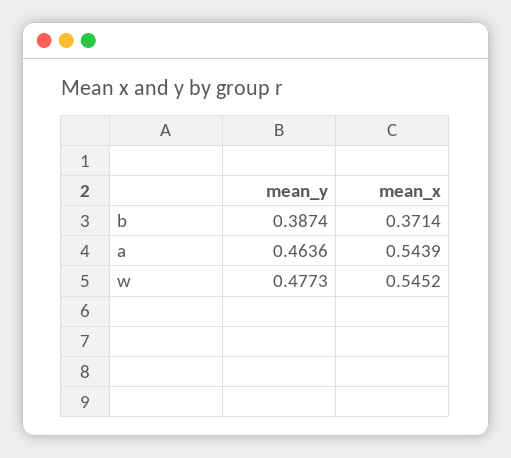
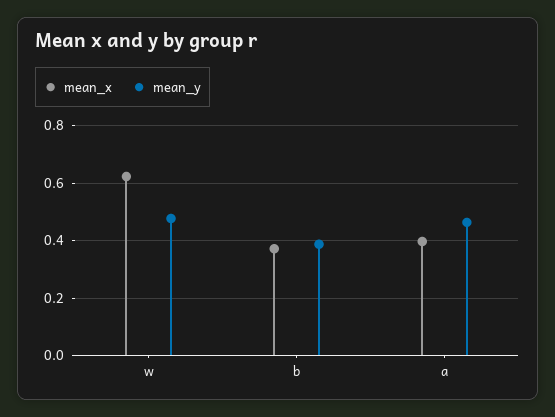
  {
    "mean_y": {
      "b": 0.3874,
      "a": 0.4636,
      "w": 0.4773
    },
    "mean_x": {
      "b": 0.3714,
-     "a": 0.5439,
+     "a": 0.4,
-     "w": 0.5452
+     "w": 0.625
    }
  }

